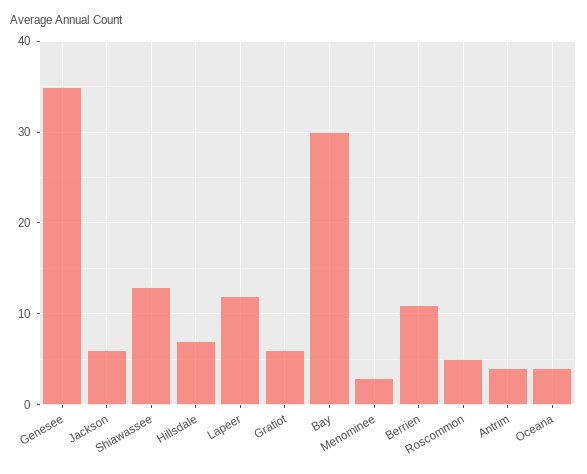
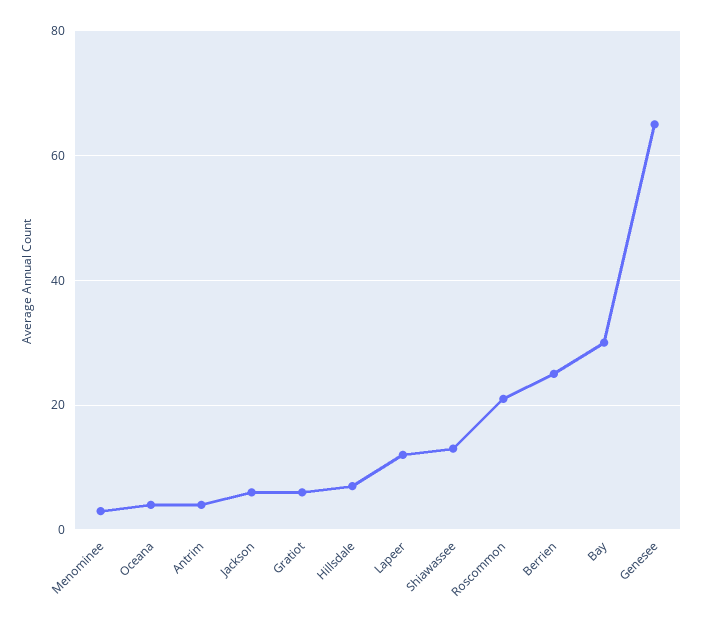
  {
-   "Genesee": 35,
+   "Genesee": 65,
    "Jackson": 6,
    "Shiawassee": 13,
    "Hillsdale": 7,
    "Lapeer": 12,
    "Gratiot": 6,
    "Bay": 30,
    "Menominee": 3,
-   "Berrien": 11,
+   "Berrien": 25,
-   "Roscommon": 5,
+   "Roscommon": 20,
    "Antrim": 4,
    "Oceana": 4
  }

